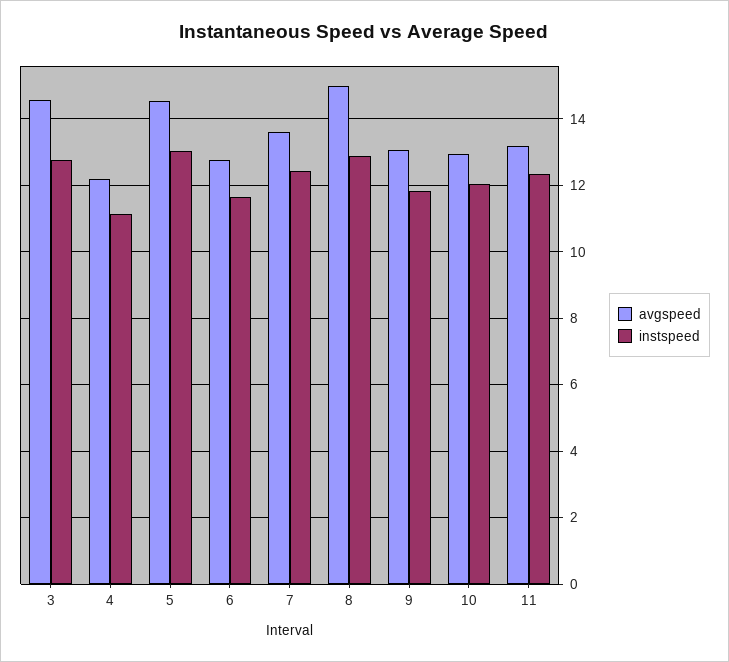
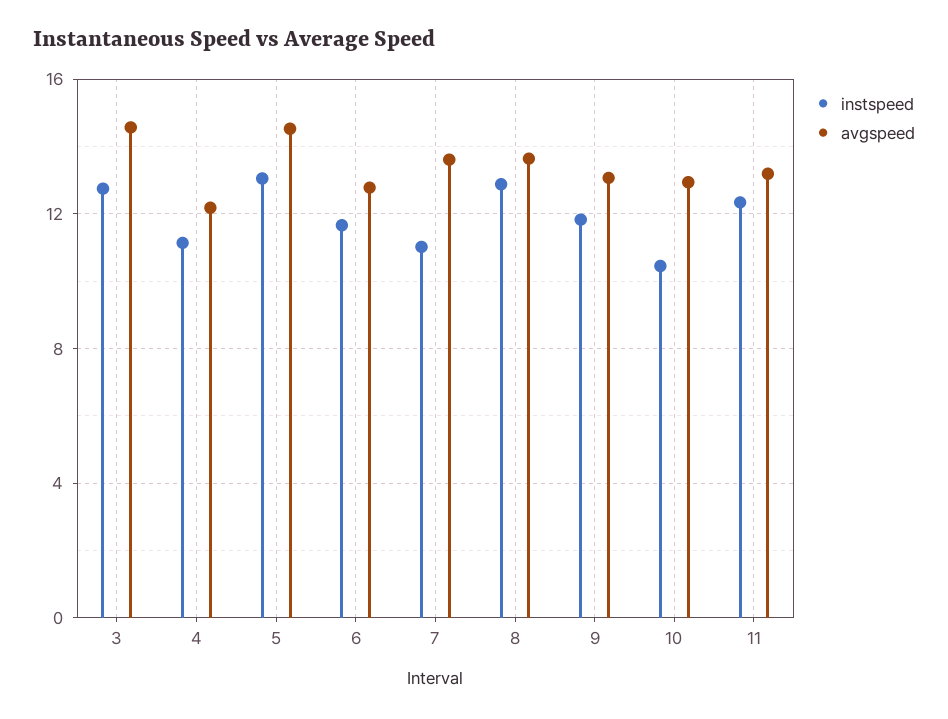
  {
    "avgspeed": {
      "3": 14.6,
      "4": 12.2,
      "5": 14.6,
      "6": 12.8,
      "7": 13.6,
-     "8": 15,
+     "8": 13.5,
      "9": 13,
      "10": 13,
      "11": 13.2
    },
    "instspeed": {
      "3": 12.8,
      "4": 11.2,
      "5": 13,
      "6": 11.6,
-     "7": 12.4,
+     "7": 11,
      "8": 12.8,
      "9": 11.8,
-     "10": 12,
+     "10": 10.5,
      "11": 12.4
    }
  }

